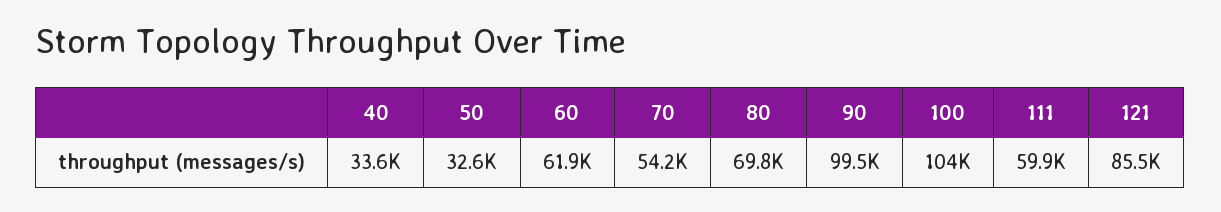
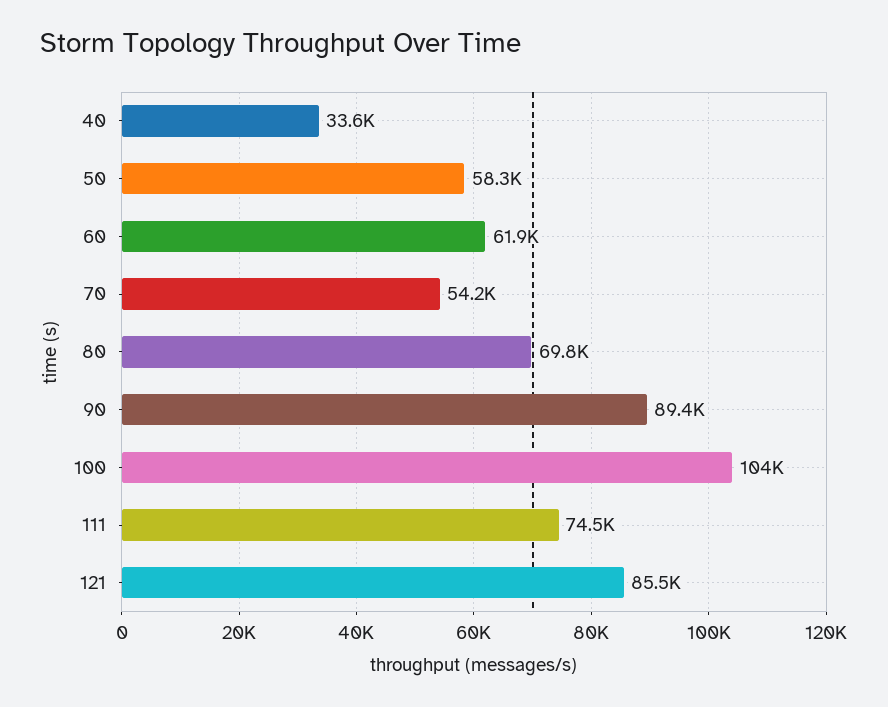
  {
    "40": 33600,
-   "50": 32600,
+   "50": 58300,
    "60": 61900,
    "70": 54200,
    "80": 69800,
-   "90": 99500,
+   "90": 89400,
    "100": 104000,
-   "111": 59900,
+   "111": 74500,
    "121": 85500
  }

